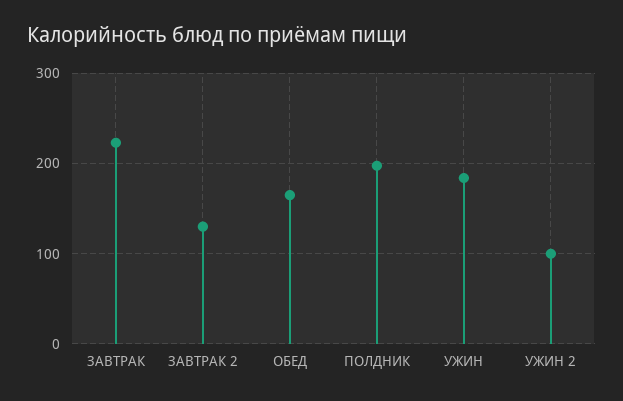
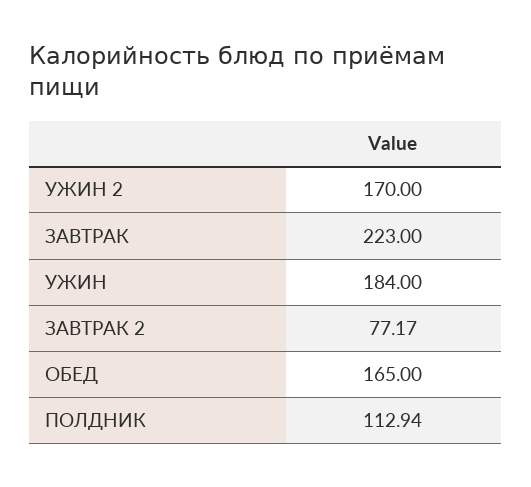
  {
    "ЗАВТРАК": 223,
-   "ЗАВТРАК 2": 130,
+   "ЗАВТРАК 2": 77.17,
    "ОБЕД": 165,
-   "ПОЛДНИК": 200,
+   "ПОЛДНИК": 112.94,
    "УЖИН": 184,
-   "УЖИН 2": 100
+   "УЖИН 2": 170
  }

